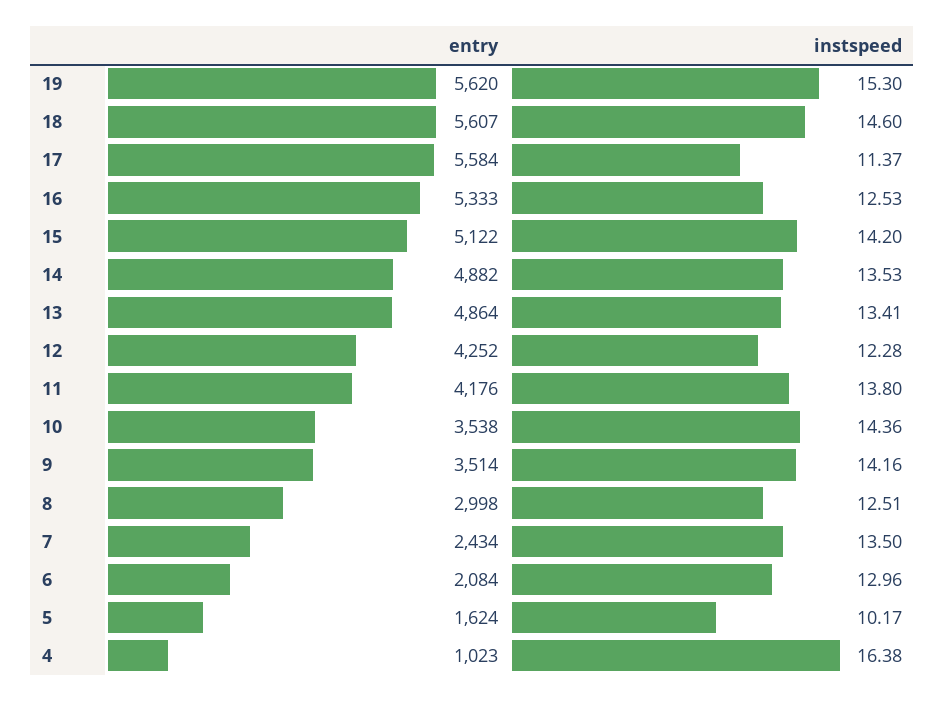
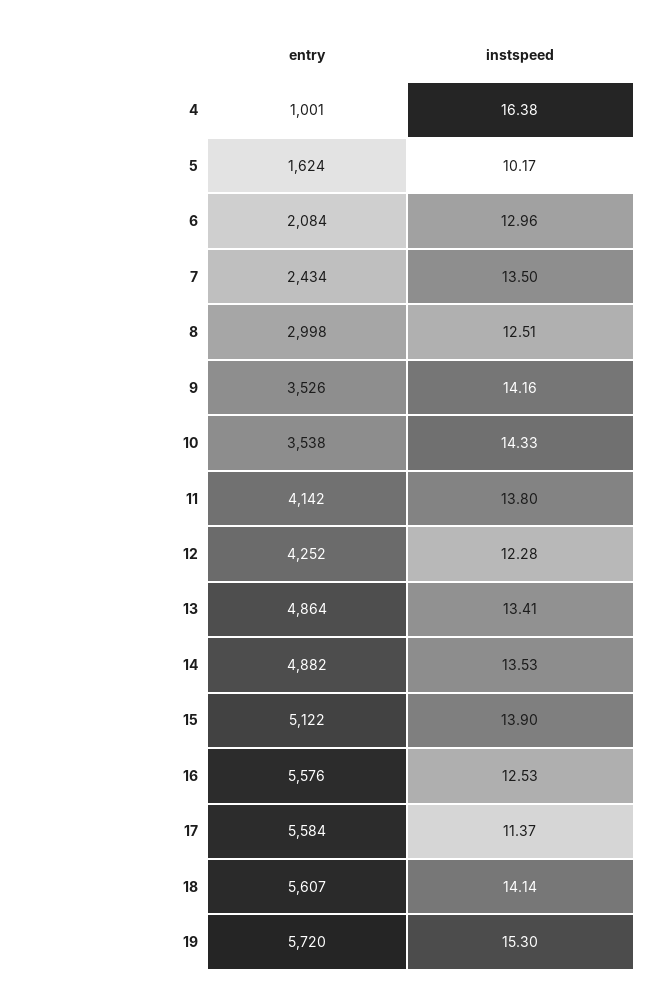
  {
    "entry": {
-     "19": 5620,
+     "19": 5720,
      "18": 5607,
      "17": 5584,
-     "16": 5333,
+     "16": 5576,
      "15": 5122,
      "14": 4882,
      "13": 4864,
      "12": 4252,
-     "11": 4176,
+     "11": 4142,
      "10": 3538,
-     "9": 3514,
+     "9": 3526,
      "8": 2998,
      "7": 2434,
      "6": 2084,
      "5": 1624,
-     "4": 1023
+     "4": 1001
    },
    "instspeed": {
      "19": 15.3,
-     "18": 14.6,
+     "18": 14.14,
      "17": 11.37,
      "16": 12.53,
-     "15": 14.2,
+     "15": 13.9,
      "14": 13.53,
      "13": 13.41,
      "12": 12.28,
      "11": 13.8,
-     "10": 14.36,
+     "10": 14.33,
      "9": 14.16,
      "8": 12.51,
      "7": 13.5,
      "6": 12.96,
      "5": 10.17,
      "4": 16.38
    }
  }

